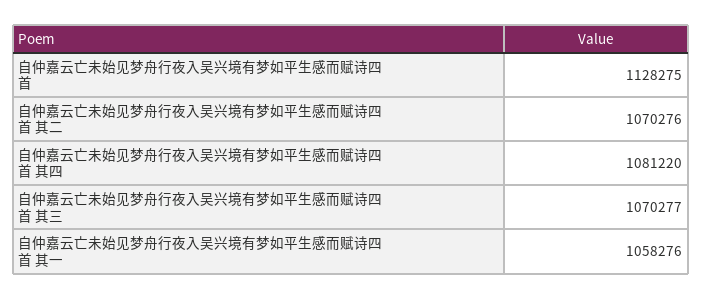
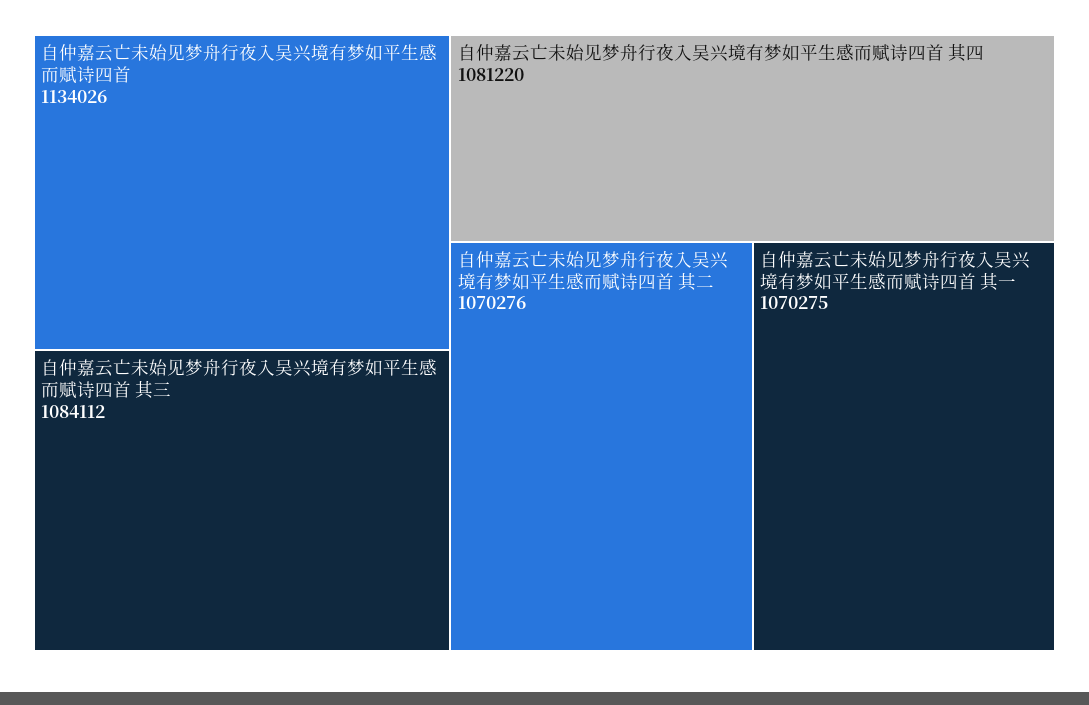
  {
-   "自仲嘉云亡未始见梦舟行夜入吴兴境有梦如平生感而赋诗四首": 1128275,
+   "自仲嘉云亡未始见梦舟行夜入吴兴境有梦如平生感而赋诗四首": 1134026,
    "自仲嘉云亡未始见梦舟行夜入吴兴境有梦如平生感而赋诗四首 其二": 1070276,
    "自仲嘉云亡未始见梦舟行夜入吴兴境有梦如平生感而赋诗四首 其四": 1081220,
-   "自仲嘉云亡未始见梦舟行夜入吴兴境有梦如平生感而赋诗四首 其三": 1070277,
+   "自仲嘉云亡未始见梦舟行夜入吴兴境有梦如平生感而赋诗四首 其三": 1084112,
-   "自仲嘉云亡未始见梦舟行夜入吴兴境有梦如平生感而赋诗四首 其一": 1058276
+   "自仲嘉云亡未始见梦舟行夜入吴兴境有梦如平生感而赋诗四首 其一": 1070275
  }

